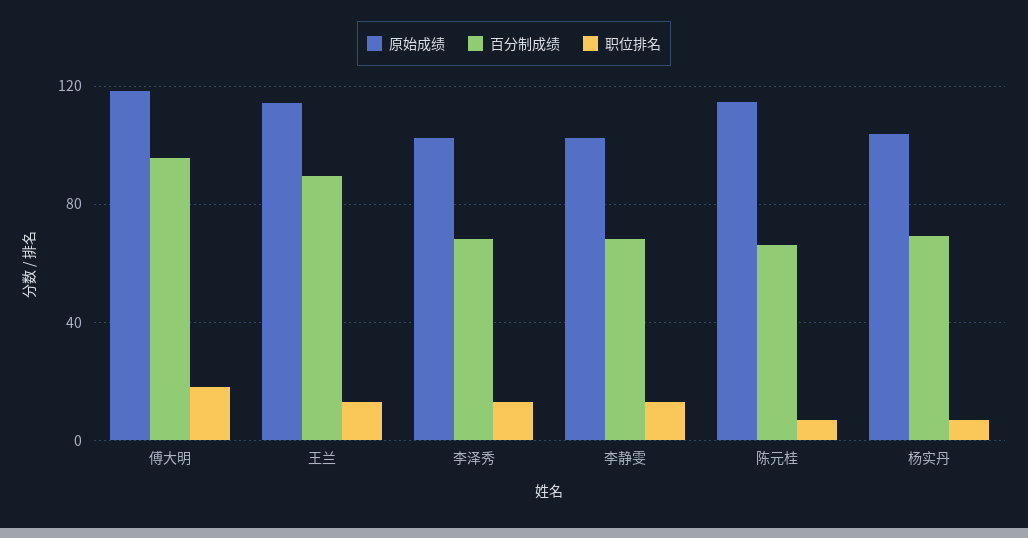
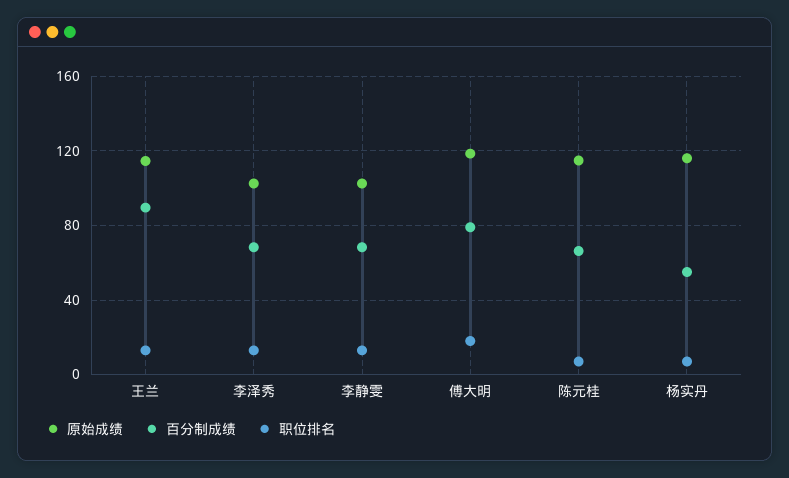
  {
    "原始成绩": {
      "傅大明": 120,
      "王兰": 115,
      "李泽秀": 105,
      "李静雯": 105,
      "陈元桂": 115,
-     "杨实丹": 105
+     "杨实丹": 115
    },
    "百分制成绩": {
-     "傅大明": 95,
+     "傅大明": 80,
      "王兰": 90,
      "李泽秀": 70,
      "李静雯": 70,
      "陈元桂": 65,
-     "杨实丹": 70
+     "杨实丹": 55
    },
    "职位排名": {
      "傅大明": 20,
      "王兰": 15,
      "李泽秀": 15,
      "李静雯": 15,
      "陈元桂": 5,
      "杨实丹": 5
    }
  }

